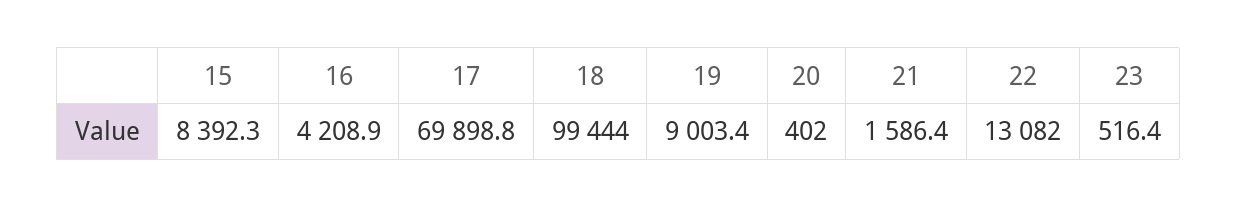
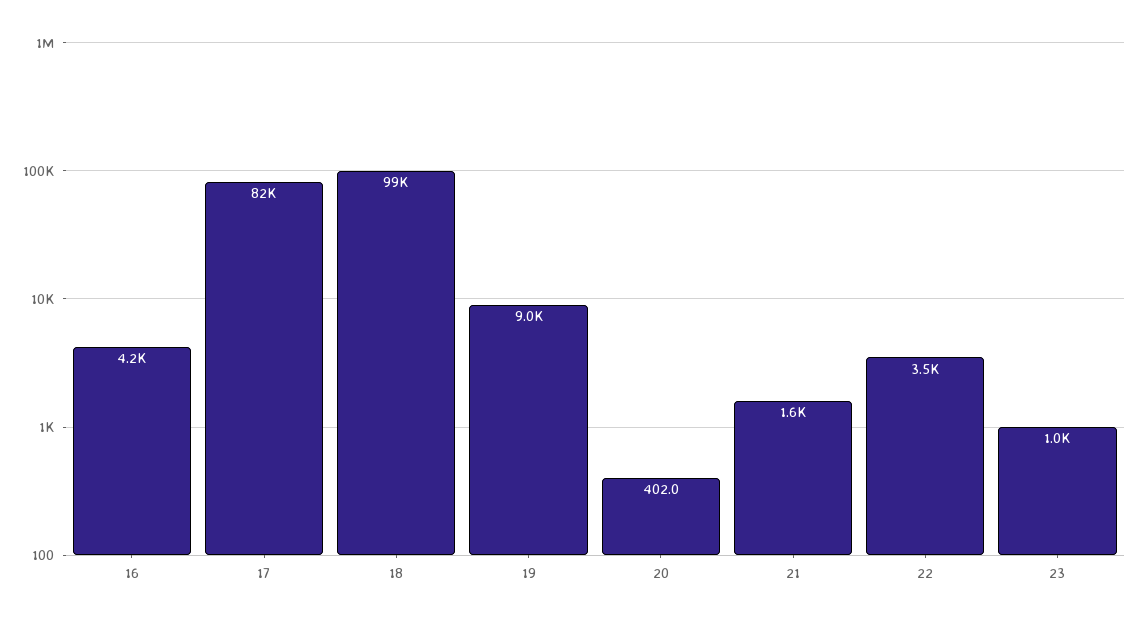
  {
-   "15": 8392.3,
    "16": 4208.9,
-   "17": 69898.8,
+   "17": 82000,
    "18": 99444,
    "19": 9003.4,
    "20": 402,
    "21": 1586.4,
-   "22": 13082,
+   "22": 3500,
-   "23": 516.4
+   "23": 1000
  }

